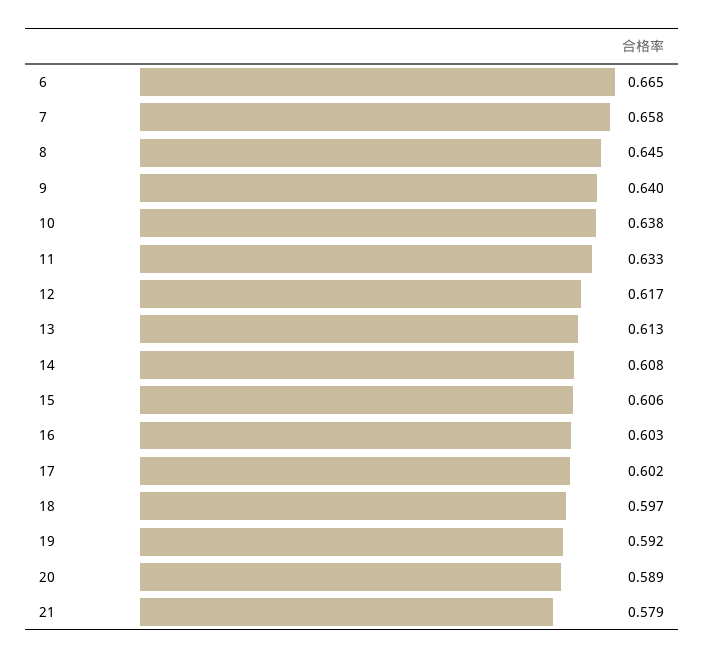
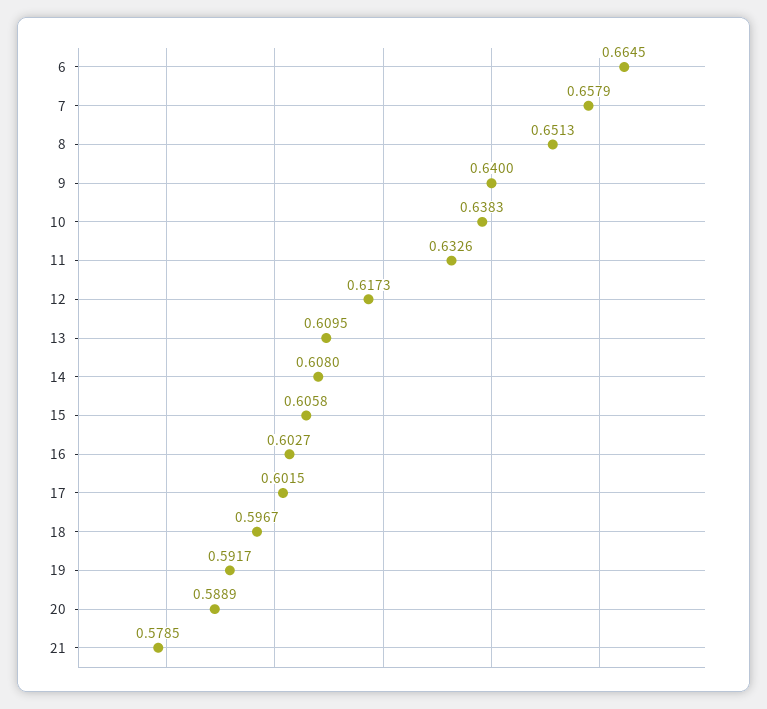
  {
    "6": 0.6645,
    "7": 0.6579,
-   "8": 0.645,
+   "8": 0.6513,
    "9": 0.64,
    "10": 0.6383,
    "11": 0.6326,
    "12": 0.6173,
-   "13": 0.613,
+   "13": 0.6095,
    "14": 0.608,
    "15": 0.6058,
    "16": 0.6027,
    "17": 0.6015,
    "18": 0.5967,
    "19": 0.5917,
    "20": 0.5889,
    "21": 0.5785
  }

